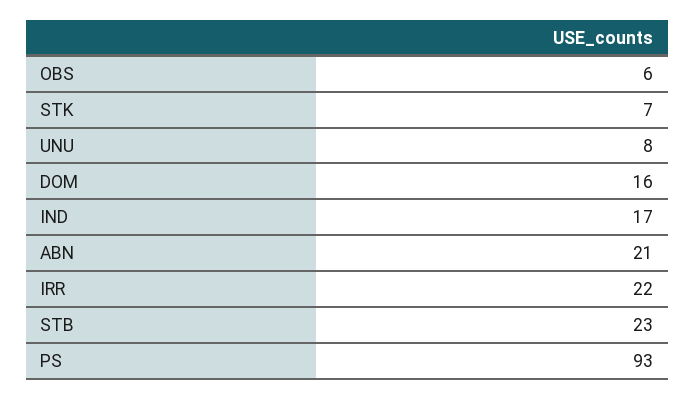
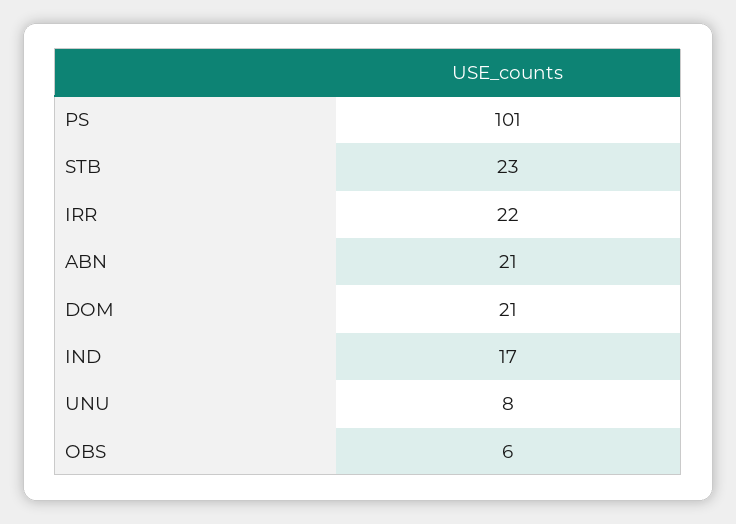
  {
    "OBS": 6,
-   "STK": 7,
    "UNU": 8,
-   "DOM": 16,
+   "DOM": 21,
    "IND": 17,
    "ABN": 21,
    "IRR": 22,
    "STB": 23,
-   "PS": 93
+   "PS": 101
  }

